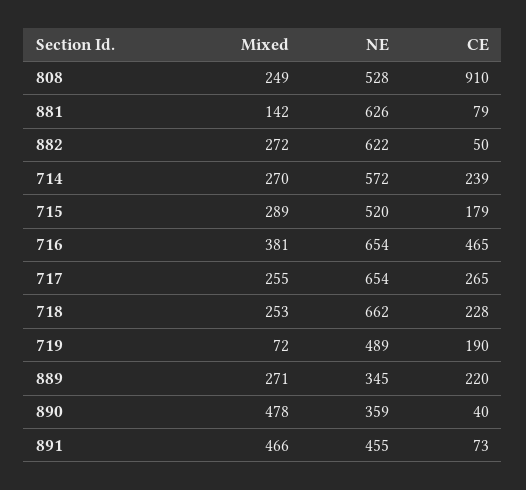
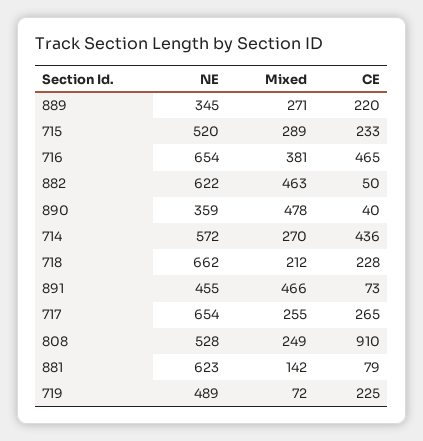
  {
    "Mixed": {
      "808": 249,
      "881": 142,
-     "882": 272,
+     "882": 463,
      "714": 270,
      "715": 289,
      "716": 381,
      "717": 255,
-     "718": 253,
+     "718": 212,
      "719": 72,
      "889": 271,
      "890": 478,
      "891": 466
    },
    "NE": {
      "808": 528,
-     "881": 626,
+     "881": 623,
      "882": 622,
      "714": 572,
      "715": 520,
      "716": 654,
      "717": 654,
      "718": 662,
      "719": 489,
      "889": 345,
      "890": 359,
      "891": 455
    },
    "CE": {
      "808": 910,
      "881": 79,
      "882": 50,
-     "714": 239,
+     "714": 436,
-     "715": 179,
+     "715": 233,
      "716": 465,
      "717": 265,
      "718": 228,
-     "719": 190,
+     "719": 225,
      "889": 220,
      "890": 40,
      "891": 73
    }
  }

